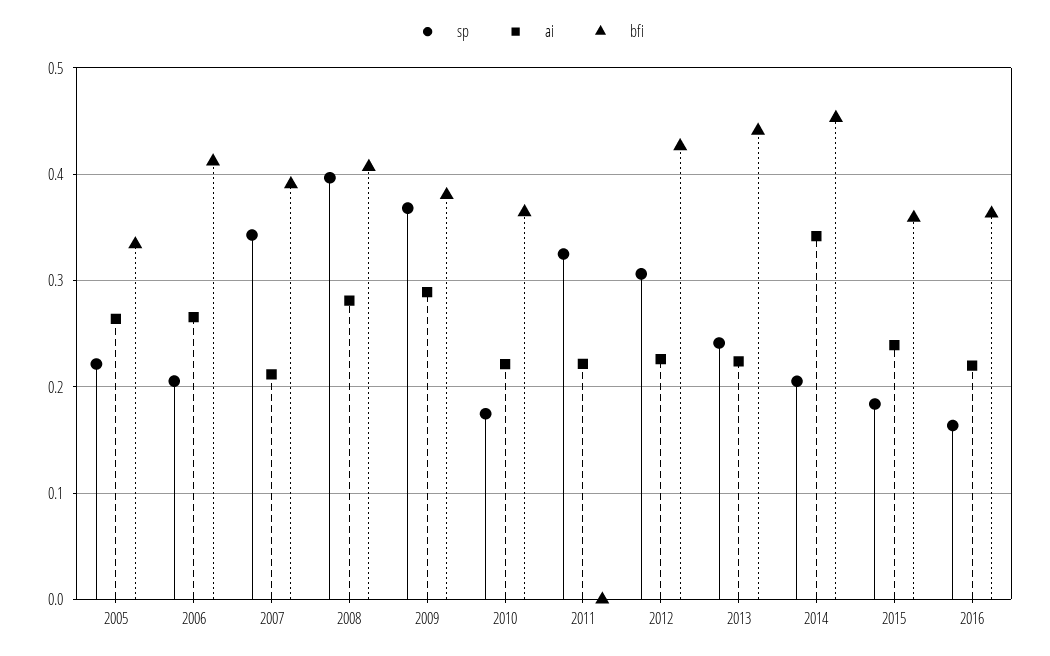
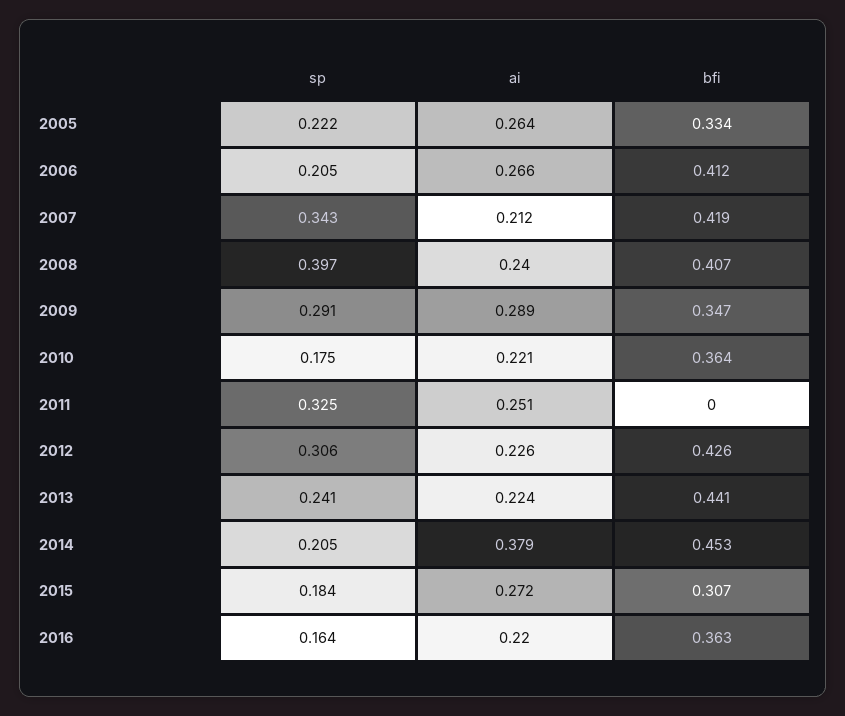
  {
    "sp": {
      "2005": 0.222,
      "2006": 0.205,
      "2007": 0.343,
      "2008": 0.397,
-     "2009": 0.37,
+     "2009": 0.291,
      "2010": 0.175,
      "2011": 0.325,
      "2012": 0.306,
      "2013": 0.241,
      "2014": 0.205,
      "2015": 0.184,
      "2016": 0.164
    },
    "ai": {
      "2005": 0.264,
      "2006": 0.266,
      "2007": 0.212,
-     "2008": 0.28,
+     "2008": 0.24,
      "2009": 0.289,
      "2010": 0.221,
-     "2011": 0.22,
+     "2011": 0.251,
      "2012": 0.226,
      "2013": 0.224,
-     "2014": 0.34,
+     "2014": 0.379,
-     "2015": 0.24,
+     "2015": 0.272,
      "2016": 0.22
    },
    "bfi": {
      "2005": 0.334,
      "2006": 0.412,
-     "2007": 0.39,
+     "2007": 0.419,
      "2008": 0.407,
-     "2009": 0.38,
+     "2009": 0.347,
      "2010": 0.364,
      "2011": 0,
      "2012": 0.426,
      "2013": 0.441,
      "2014": 0.453,
-     "2015": 0.36,
+     "2015": 0.307,
      "2016": 0.363
    }
  }

